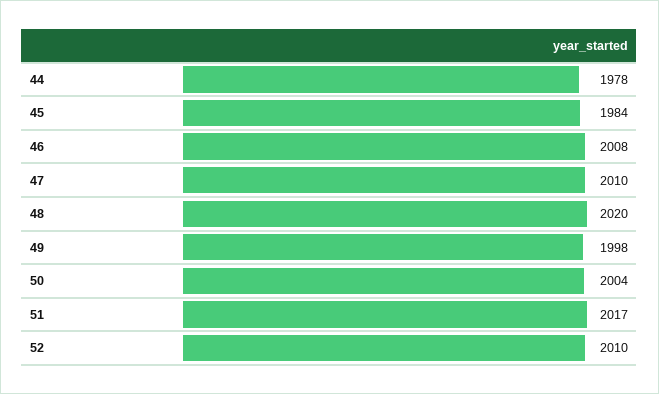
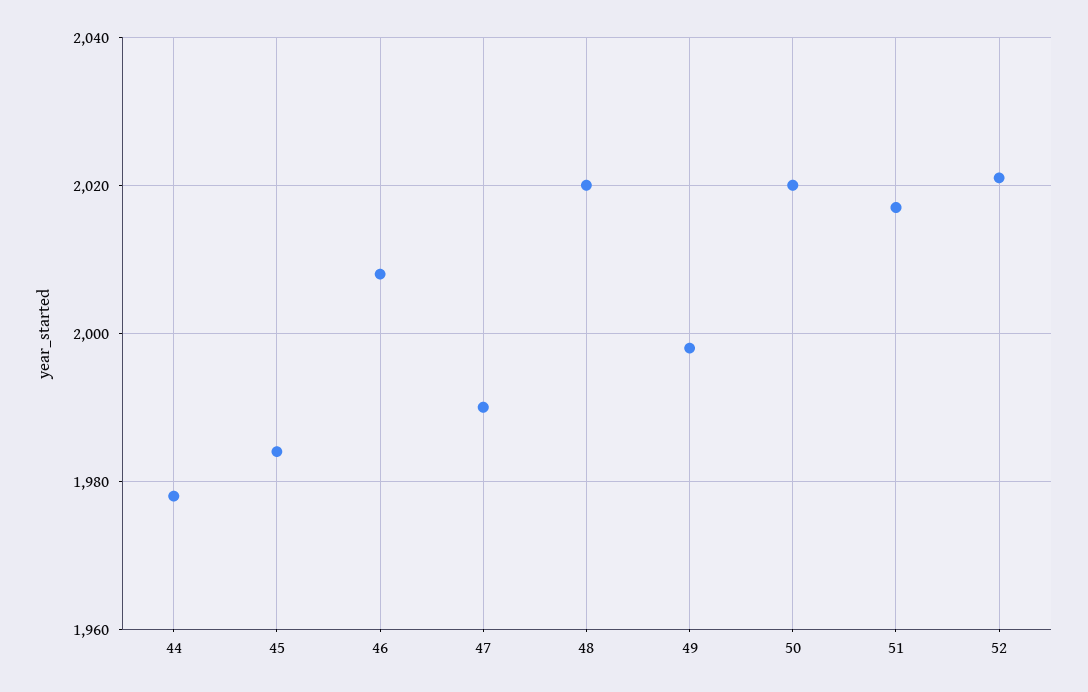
  {
    "44": 1978,
    "45": 1984,
    "46": 2008,
-   "47": 2010,
+   "47": 1990,
    "48": 2020,
    "49": 1998,
-   "50": 2004,
+   "50": 2020,
    "51": 2017,
-   "52": 2010
+   "52": 2020
  }

